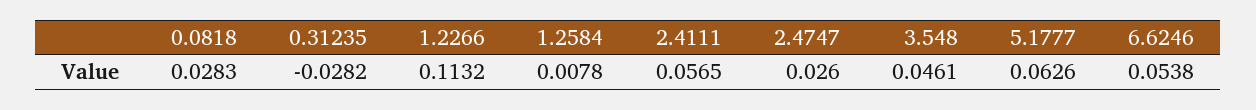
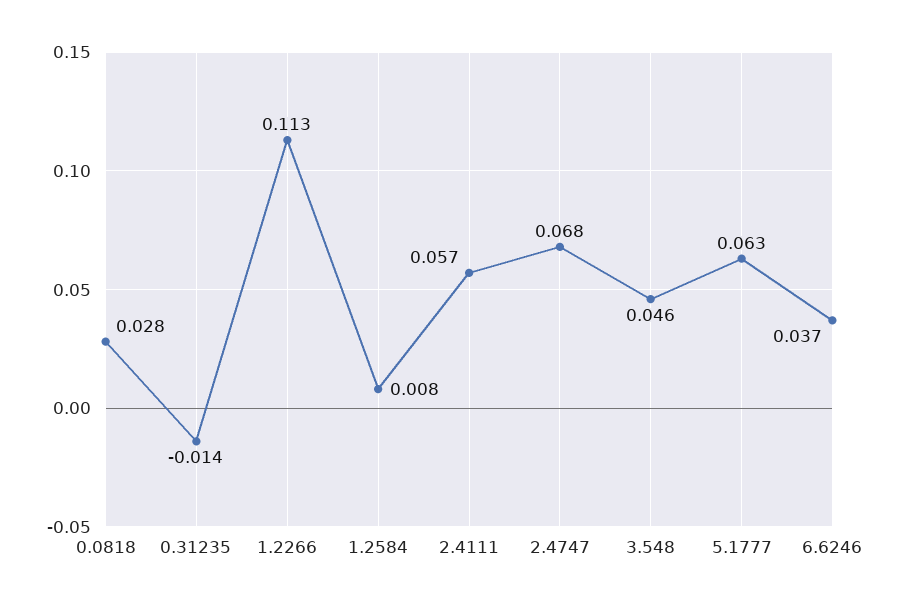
  {
    "0.0818": 0.0283,
-   "0.31235": -0.0282,
+   "0.31235": -0.014,
    "1.2266": 0.1132,
    "1.2584": 0.0078,
    "2.4111": 0.0565,
-   "2.4747": 0.026,
+   "2.4747": 0.068,
    "3.548": 0.0461,
    "5.1777": 0.0626,
-   "6.6246": 0.0538
+   "6.6246": 0.037
  }

